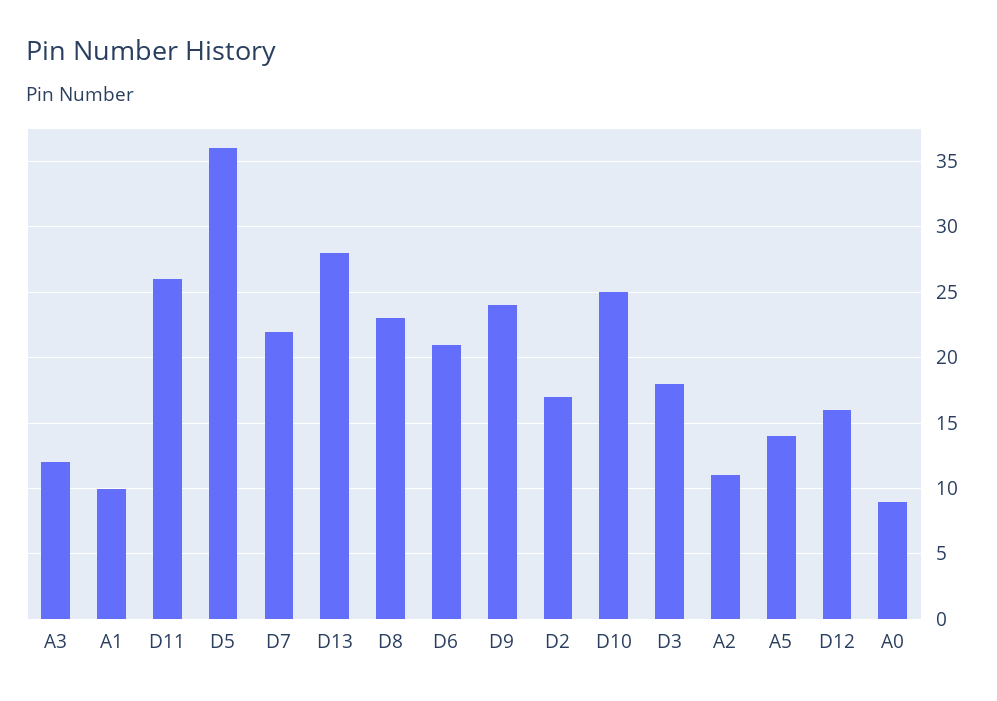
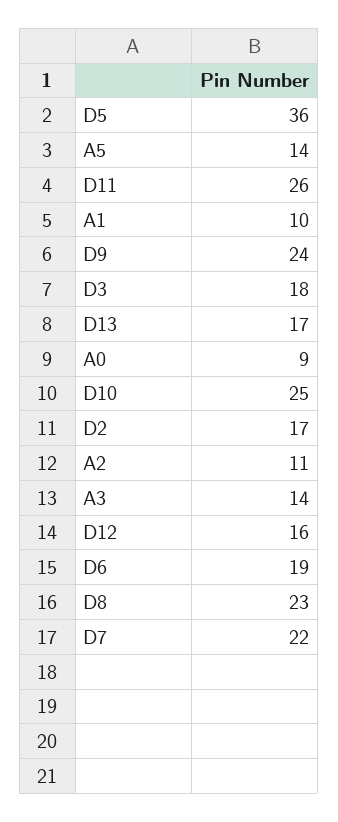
  {
-   "A3": 12,
+   "A3": 14,
    "A1": 10,
    "D11": 26,
    "D5": 36,
    "D7": 22,
-   "D13": 28,
+   "D13": 17,
    "D8": 23,
-   "D6": 21,
+   "D6": 19,
    "D9": 24,
    "D2": 17,
    "D10": 25,
    "D3": 18,
    "A2": 11,
    "A5": 14,
    "D12": 16,
    "A0": 9
  }

